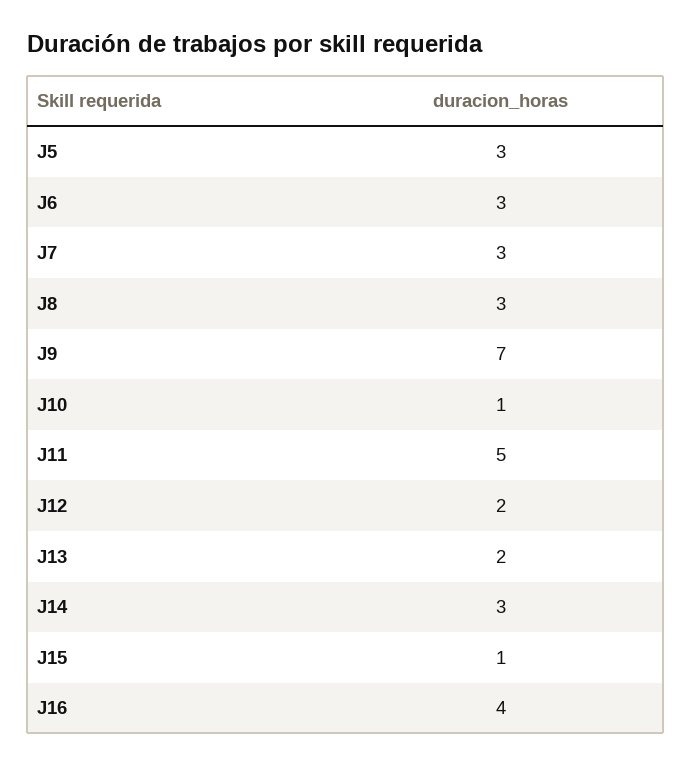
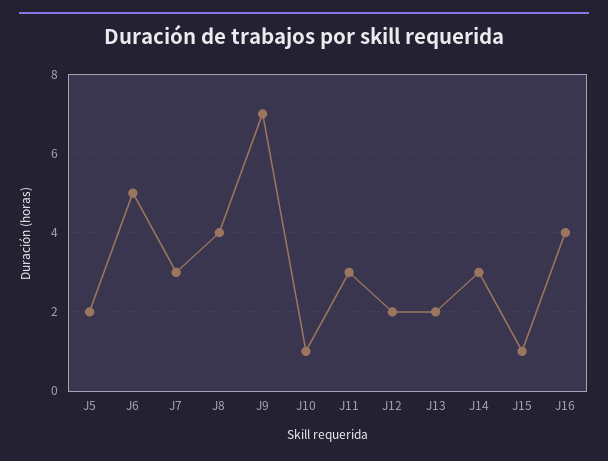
  {
-   "J5": 3,
+   "J5": 2,
-   "J6": 3,
+   "J6": 5,
    "J7": 3,
-   "J8": 3,
+   "J8": 4,
    "J9": 7,
    "J10": 1,
-   "J11": 5,
+   "J11": 3,
    "J12": 2,
    "J13": 2,
    "J14": 3,
    "J15": 1,
    "J16": 4
  }

